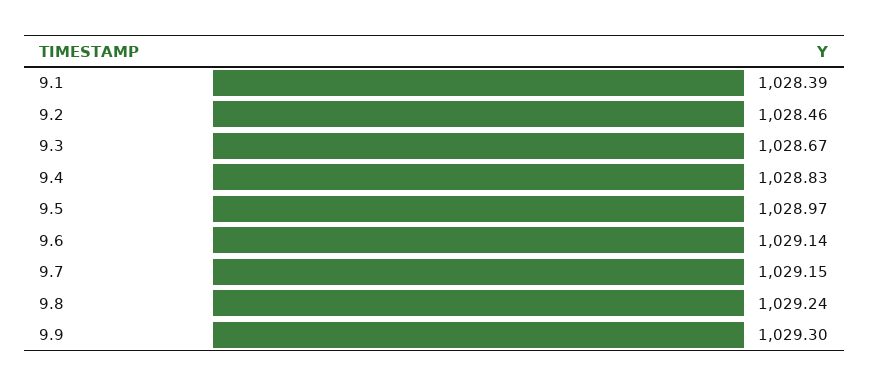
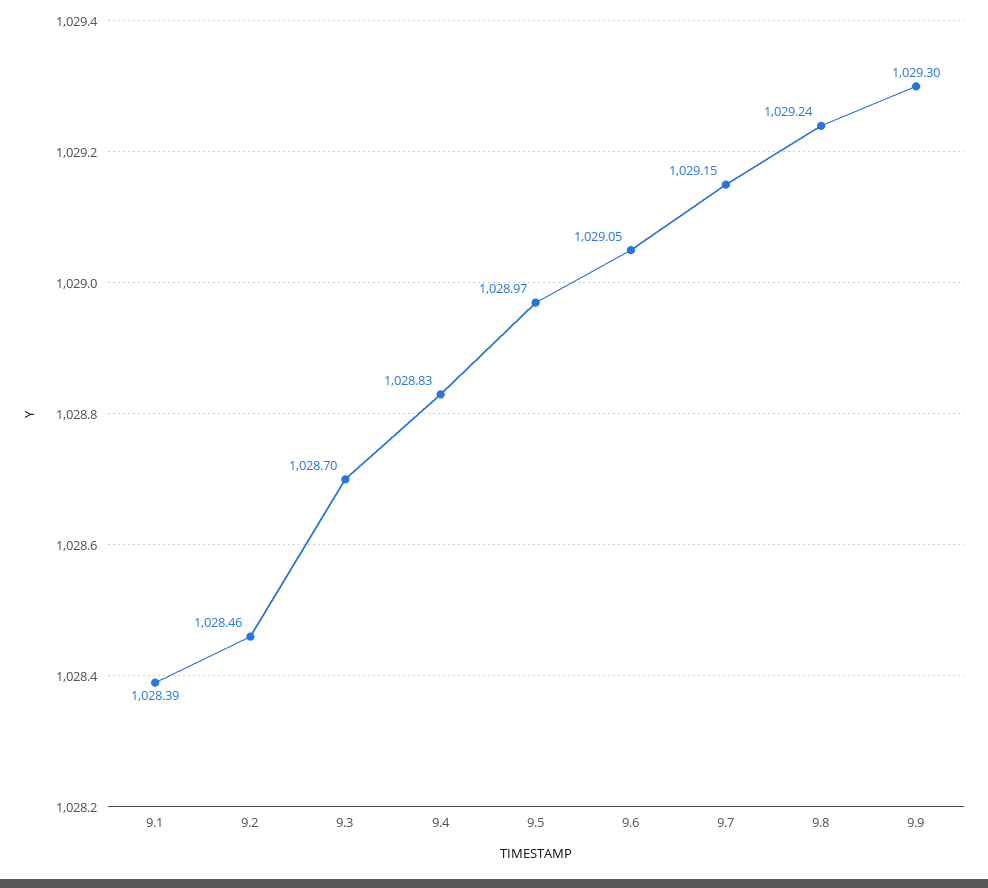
  {
    "9.1": 1028.39,
    "9.2": 1028.46,
-   "9.3": 1028.67,
+   "9.3": 1028.7,
    "9.4": 1028.83,
    "9.5": 1028.97,
-   "9.6": 1029.14,
+   "9.6": 1029.05,
    "9.7": 1029.15,
    "9.8": 1029.24,
    "9.9": 1029.3
  }

